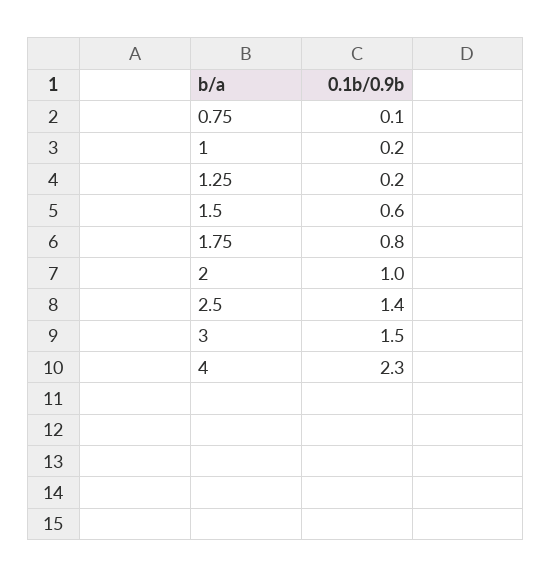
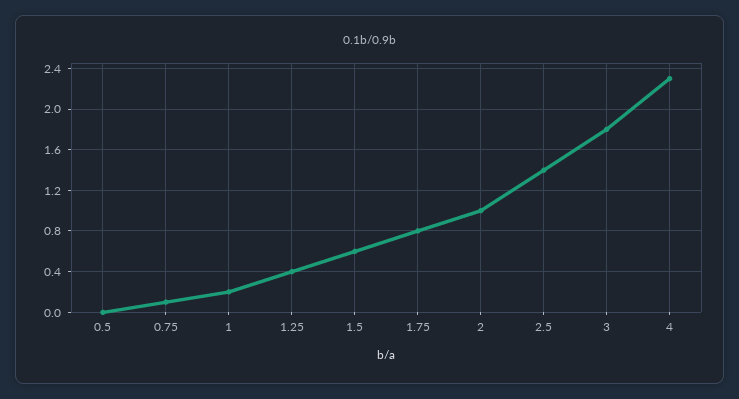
  {
    "0.75": 0.1,
    "1": 0.2,
-   "1.25": 0.2,
+   "1.25": 0.4,
    "1.5": 0.6,
    "1.75": 0.8,
    "2": 1,
    "2.5": 1.4,
-   "3": 1.5,
+   "3": 1.8,
-   "4": 2.3
+   "4": 2.3,
+   "0.5": 0
  }

